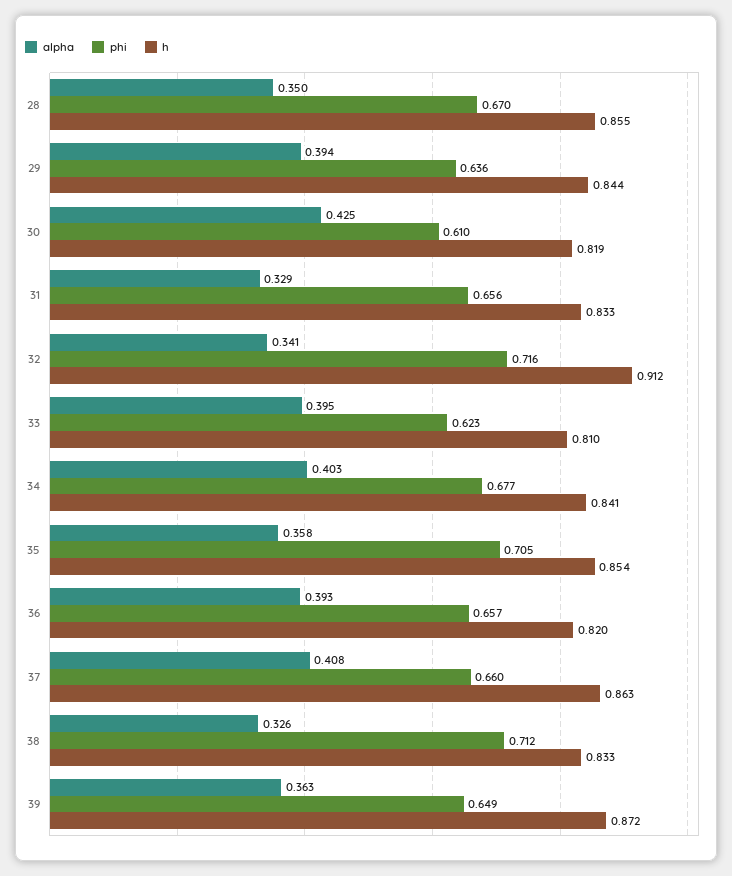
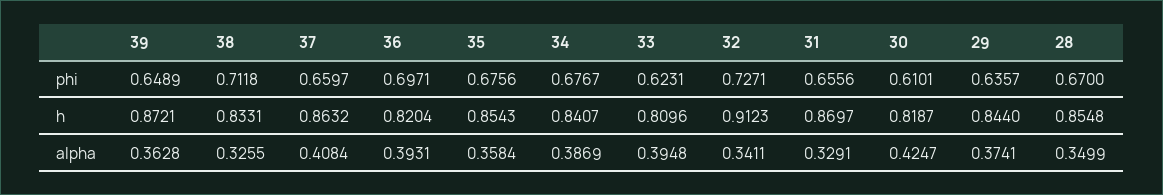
  {
    "alpha": {
      "28": 0.3499,
-     "29": 0.394,
+     "29": 0.3741,
      "30": 0.4247,
      "31": 0.3291,
      "32": 0.3411,
      "33": 0.3948,
-     "34": 0.403,
+     "34": 0.3869,
      "35": 0.3584,
      "36": 0.3931,
      "37": 0.4084,
      "38": 0.3255,
      "39": 0.3628
    },
    "phi": {
      "28": 0.67,
      "29": 0.6357,
      "30": 0.6101,
      "31": 0.6556,
-     "32": 0.716,
+     "32": 0.7271,
      "33": 0.6231,
      "34": 0.6767,
-     "35": 0.705,
+     "35": 0.6756,
-     "36": 0.657,
+     "36": 0.6971,
      "37": 0.6597,
      "38": 0.7118,
      "39": 0.6489
    },
    "h": {
      "28": 0.8548,
      "29": 0.844,
      "30": 0.8187,
-     "31": 0.833,
+     "31": 0.8697,
      "32": 0.9123,
      "33": 0.8096,
      "34": 0.8407,
      "35": 0.8543,
      "36": 0.8204,
      "37": 0.8632,
      "38": 0.8331,
      "39": 0.8721
    }
  }

